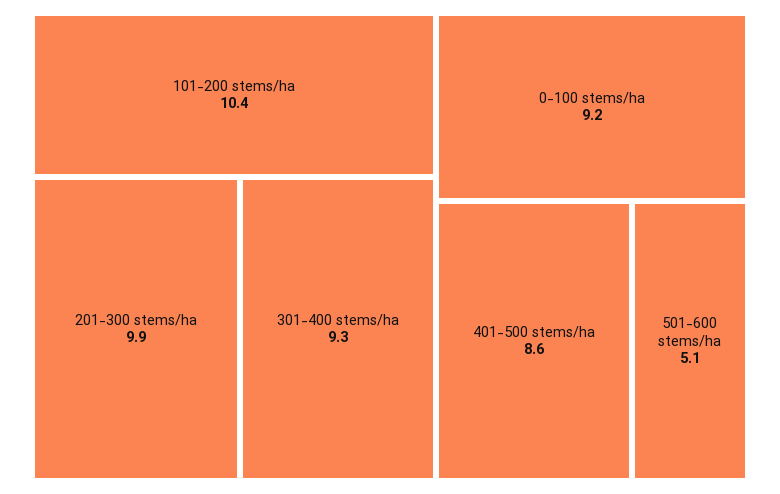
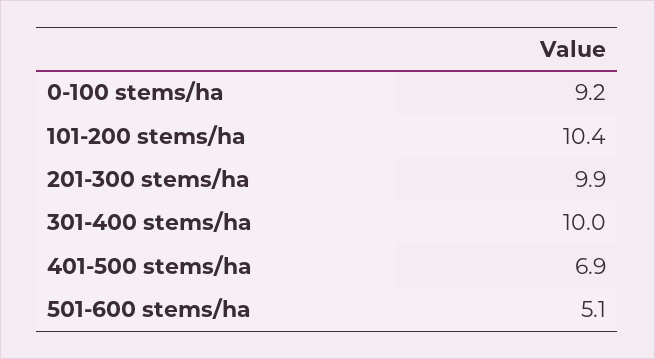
  {
    "101-200 stems/ha": 10.4,
    "201-300 stems/ha": 9.9,
-   "301-400 stems/ha": 9.3,
+   "301-400 stems/ha": 10,
    "0-100 stems/ha": 9.2,
-   "401-500 stems/ha": 8.6,
+   "401-500 stems/ha": 6.9,
    "501-600 stems/ha": 5.1
  }

